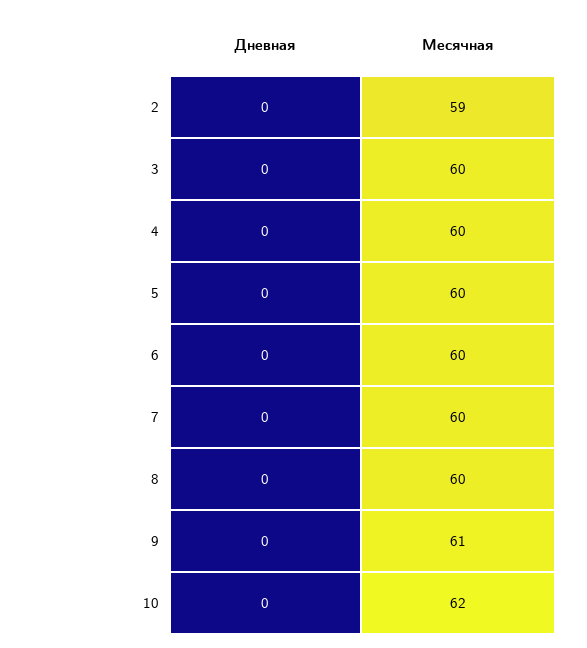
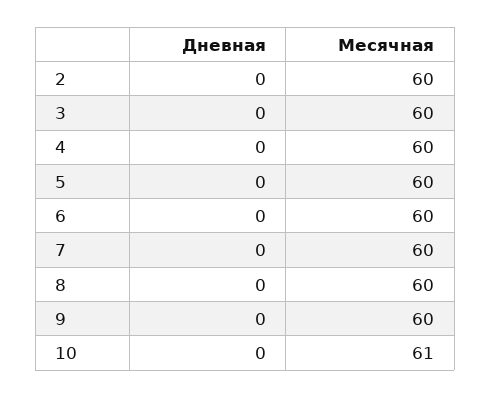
  {
    "Дневная": {
      "2": 0,
      "3": 0,
      "4": 0,
      "5": 0,
      "6": 0,
      "7": 0,
      "8": 0,
      "9": 0,
      "10": 0
    },
    "Месячная": {
-     "2": 59,
+     "2": 60,
      "3": 60,
      "4": 60,
      "5": 60,
      "6": 60,
      "7": 60,
      "8": 60,
-     "9": 61,
+     "9": 60,
-     "10": 62
+     "10": 61
    }
  }

